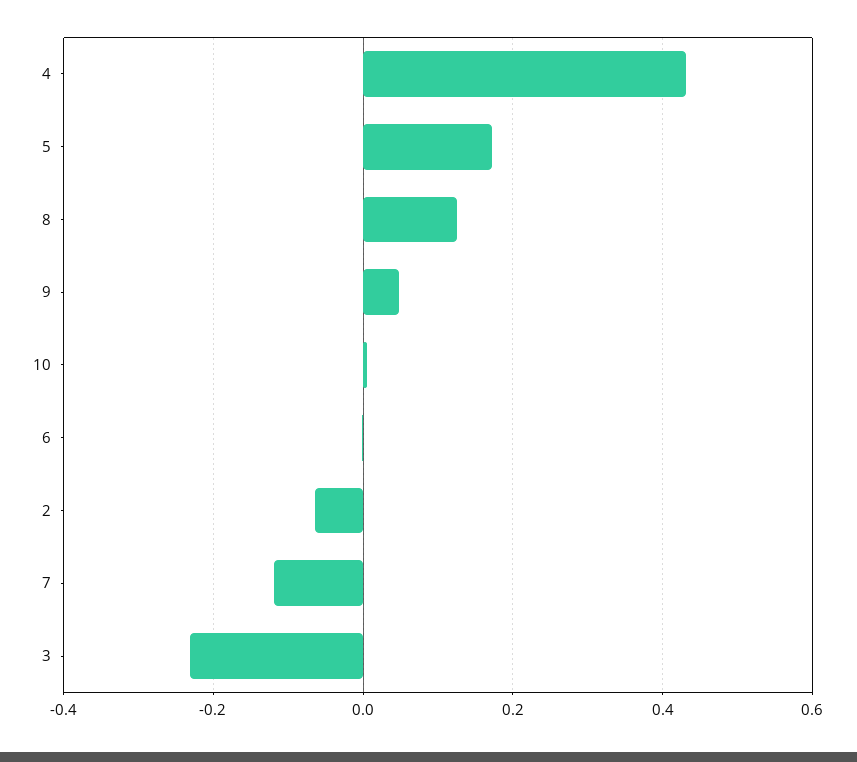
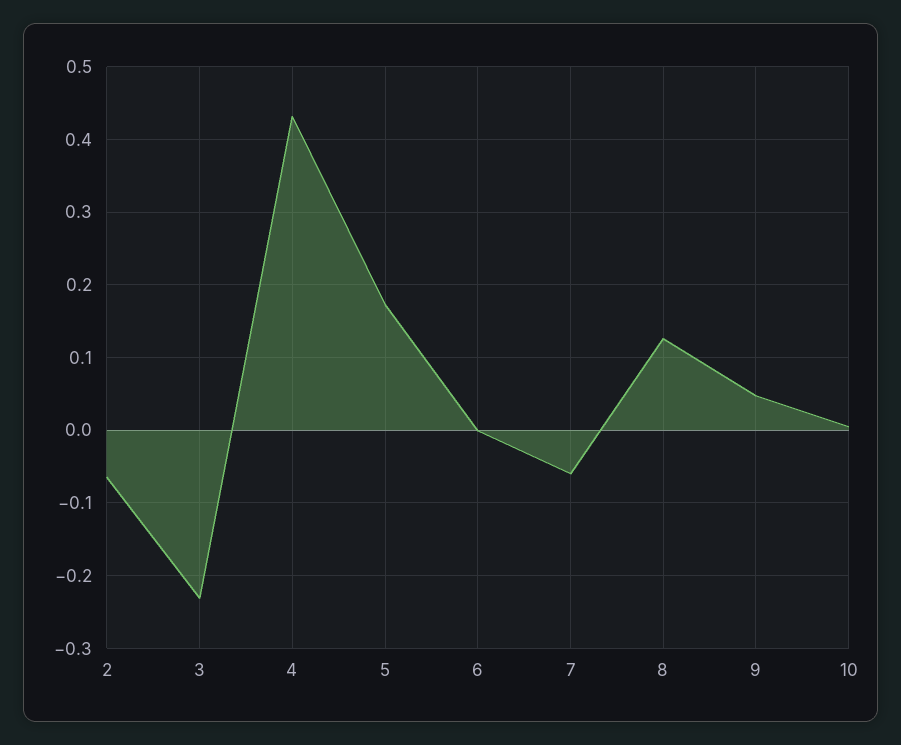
  {
    "4": 0.43,
    "5": 0.17,
    "8": 0.13,
    "9": 0.05,
    "10": 0,
    "6": 0,
    "2": -0.06,
-   "7": -0.12,
+   "7": -0.06,
    "3": -0.23
  }

